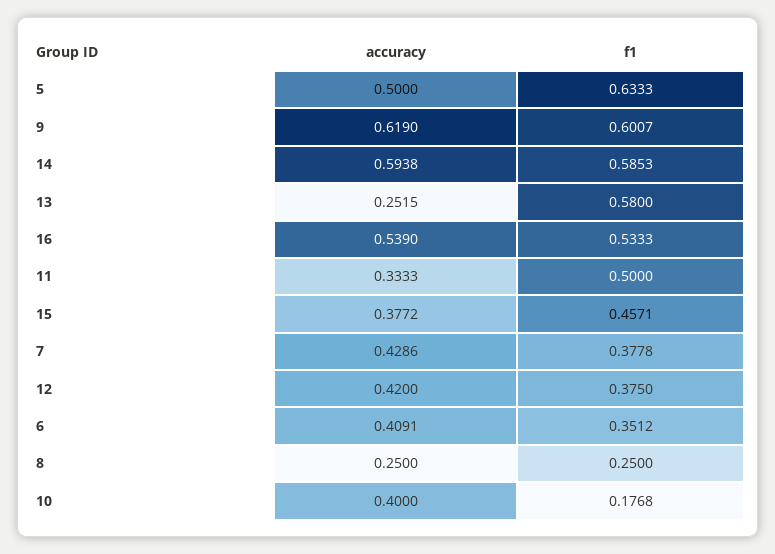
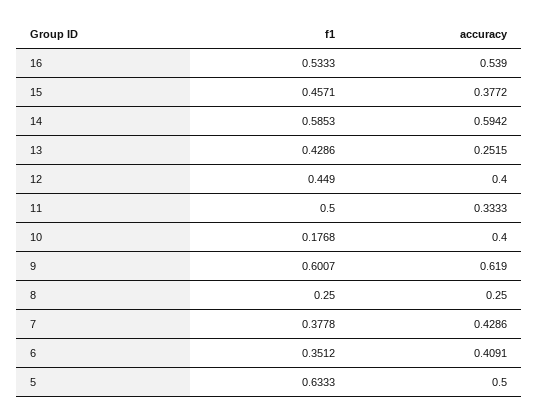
  {
    "accuracy": {
      "5": 0.5,
      "9": 0.619,
-     "14": 0.5938,
+     "14": 0.5942,
      "13": 0.2515,
      "16": 0.539,
      "11": 0.3333,
      "15": 0.3772,
      "7": 0.4286,
-     "12": 0.42,
+     "12": 0.4,
      "6": 0.4091,
      "8": 0.25,
      "10": 0.4
    },
    "f1": {
      "5": 0.6333,
      "9": 0.6007,
      "14": 0.5853,
-     "13": 0.58,
+     "13": 0.4286,
      "16": 0.5333,
      "11": 0.5,
      "15": 0.4571,
      "7": 0.3778,
-     "12": 0.375,
+     "12": 0.449,
      "6": 0.3512,
      "8": 0.25,
      "10": 0.1768
    }
  }

